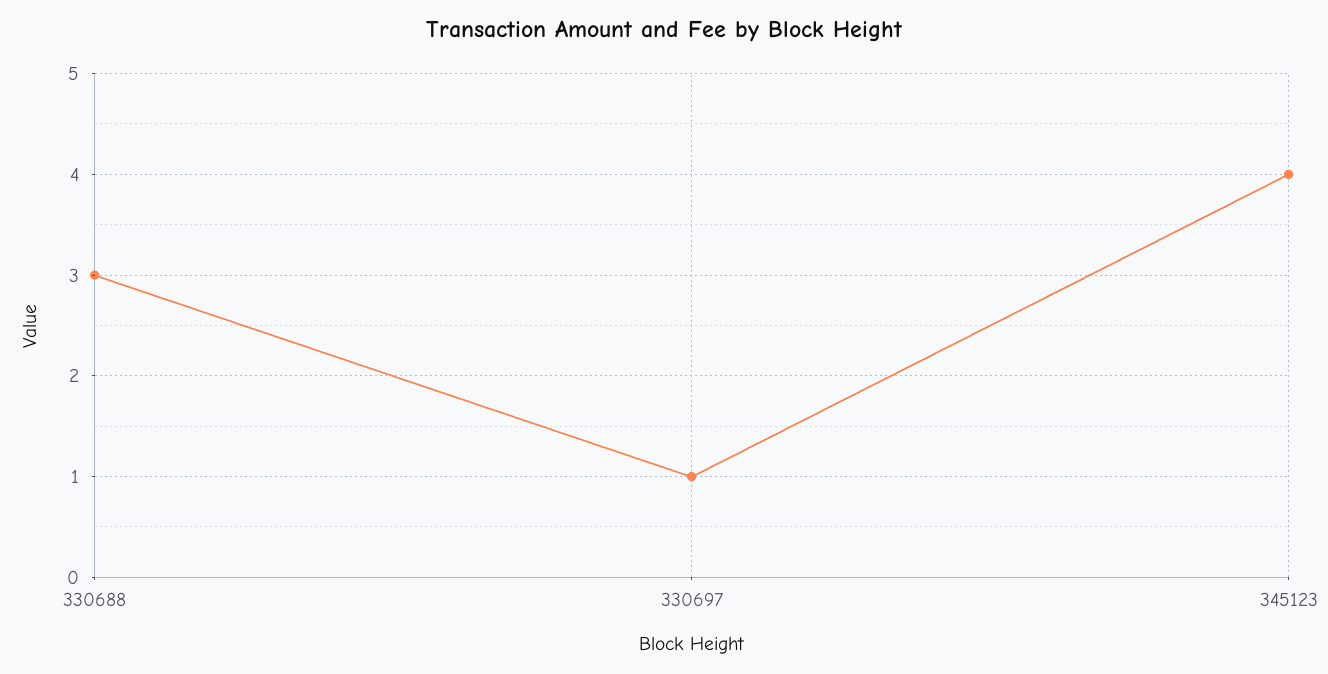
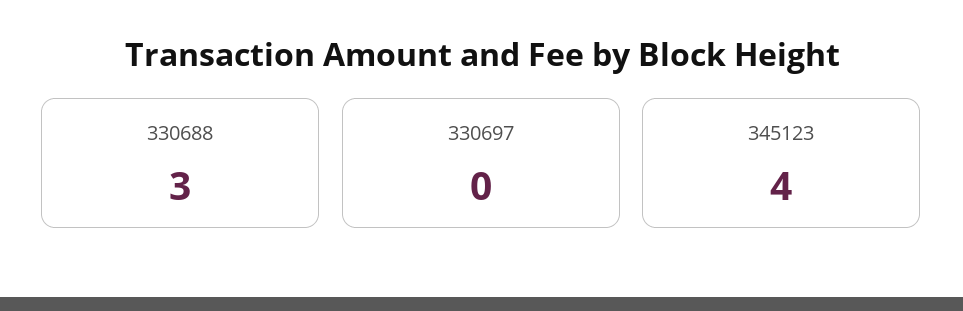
  {
    "330688": 3,
-   "330697": 1,
+   "330697": 0,
    "345123": 4
  }

